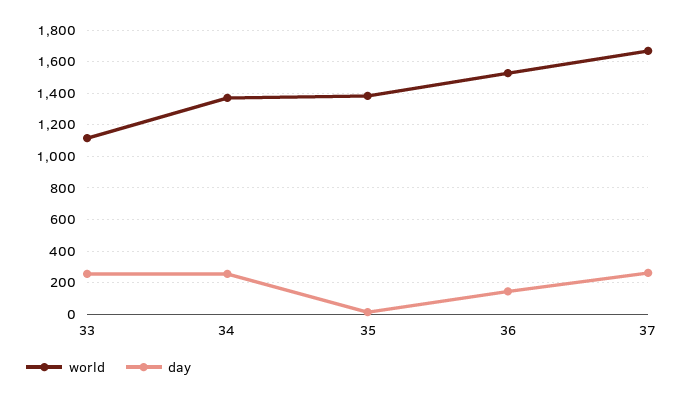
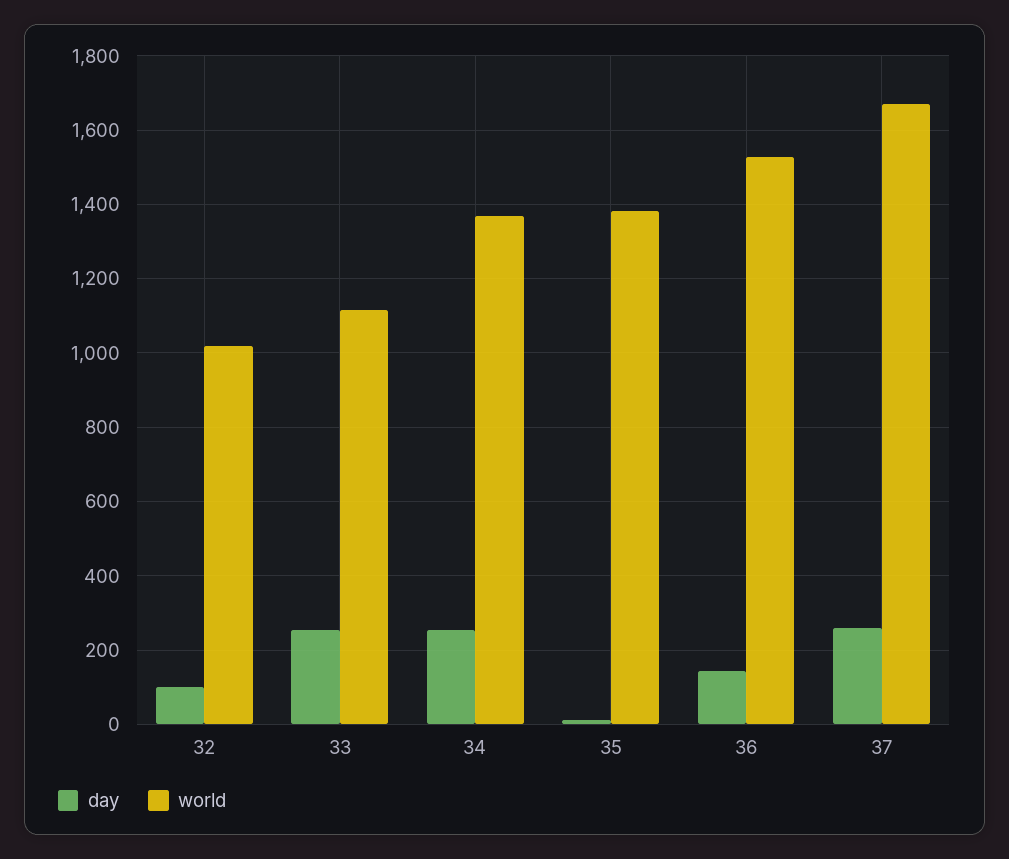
  {
    "world": {
      "33": 1120,
      "34": 1380,
      "35": 1380,
      "36": 1520,
-     "37": 1660
+     "37": 1660,
+     "32": 1020
    },
    "day": {
      "33": 260,
      "34": 260,
      "35": 20,
      "36": 140,
-     "37": 260
+     "37": 260,
+     "32": 100
    }
  }

